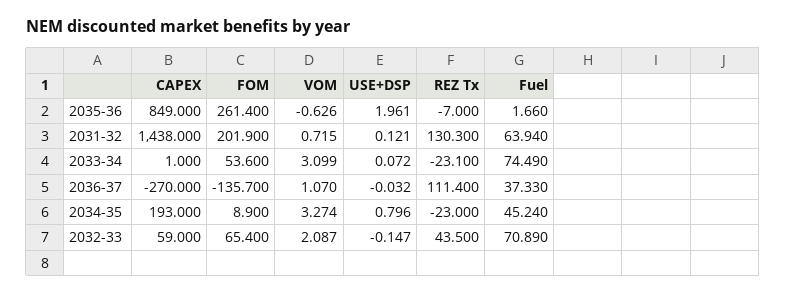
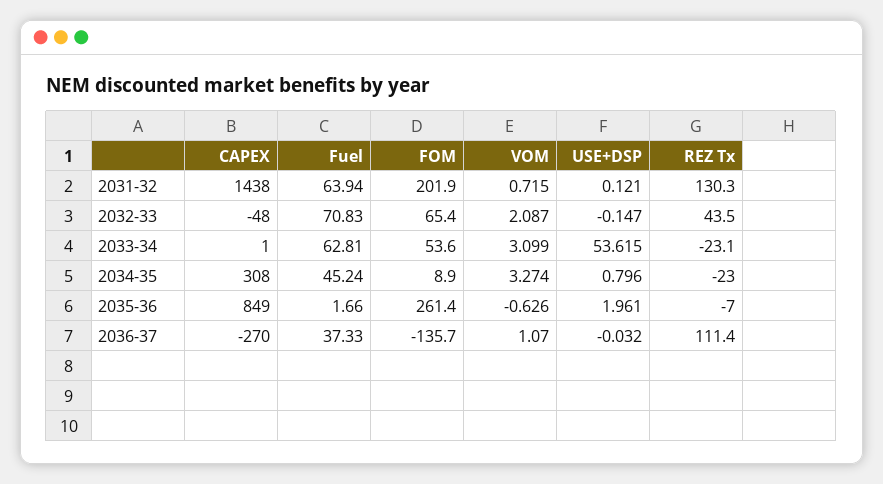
  {
    "CAPEX": {
      "2035-36": 849,
      "2031-32": 1438,
      "2033-34": 1,
      "2036-37": -270,
-     "2034-35": 193,
+     "2034-35": 308,
-     "2032-33": 59
+     "2032-33": -48
    },
    "FOM": {
      "2035-36": 261.4,
      "2031-32": 201.9,
      "2033-34": 53.6,
      "2036-37": -135.7,
      "2034-35": 8.9,
      "2032-33": 65.4
    },
    "VOM": {
      "2035-36": -0.626,
      "2031-32": 0.715,
      "2033-34": 3.099,
      "2036-37": 1.07,
      "2034-35": 3.274,
      "2032-33": 2.087
    },
    "USE+DSP": {
      "2035-36": 1.961,
      "2031-32": 0.121,
-     "2033-34": 0.072,
+     "2033-34": 53.615,
      "2036-37": -0.032,
      "2034-35": 0.796,
      "2032-33": -0.147
    },
    "REZ Tx": {
      "2035-36": -7,
      "2031-32": 130.3,
      "2033-34": -23.1,
      "2036-37": 111.4,
      "2034-35": -23,
      "2032-33": 43.5
    },
    "Fuel": {
      "2035-36": 1.66,
      "2031-32": 63.94,
-     "2033-34": 74.49,
+     "2033-34": 62.81,
      "2036-37": 37.33,
      "2034-35": 45.24,
-     "2032-33": 70.89
+     "2032-33": 70.83
    }
  }

